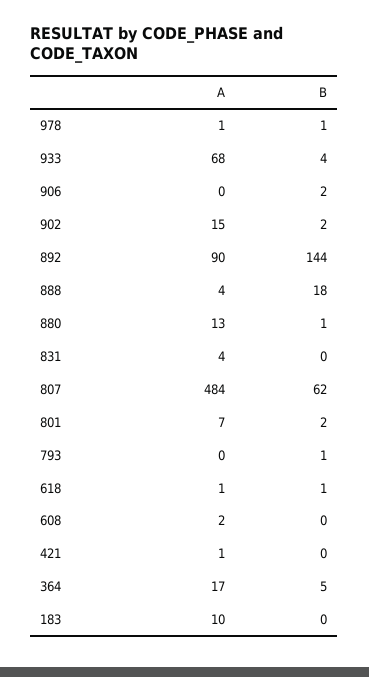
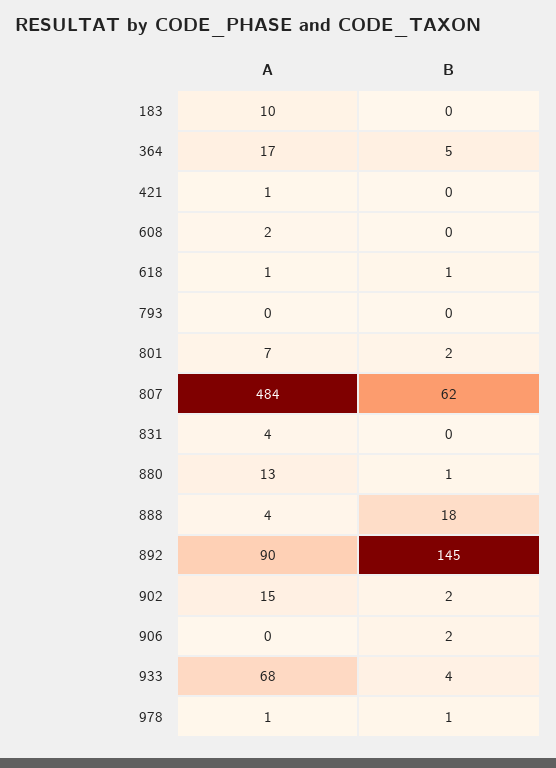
  {
    "A": {
      "978": 1,
      "933": 68,
      "906": 0,
      "902": 15,
      "892": 90,
      "888": 4,
      "880": 13,
      "831": 4,
      "807": 484,
      "801": 7,
      "793": 0,
      "618": 1,
      "608": 2,
      "421": 1,
      "364": 17,
      "183": 10
    },
    "B": {
      "978": 1,
      "933": 4,
      "906": 2,
      "902": 2,
-     "892": 144,
+     "892": 145,
      "888": 18,
      "880": 1,
      "831": 0,
      "807": 62,
      "801": 2,
-     "793": 1,
+     "793": 0,
      "618": 1,
      "608": 0,
      "421": 0,
      "364": 5,
      "183": 0
    }
  }

